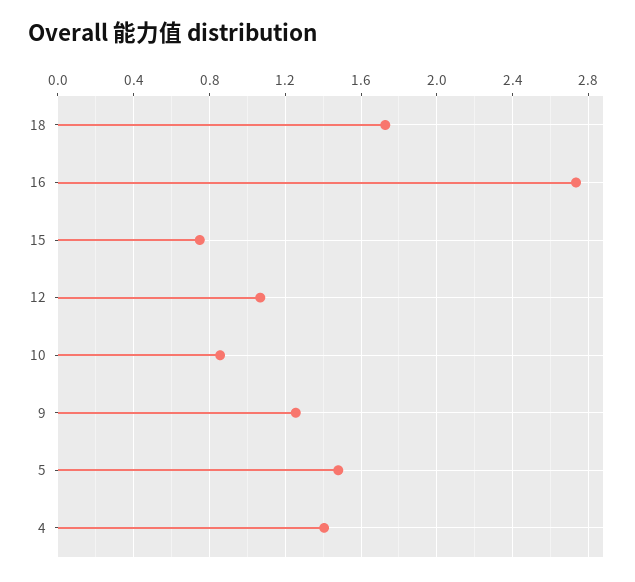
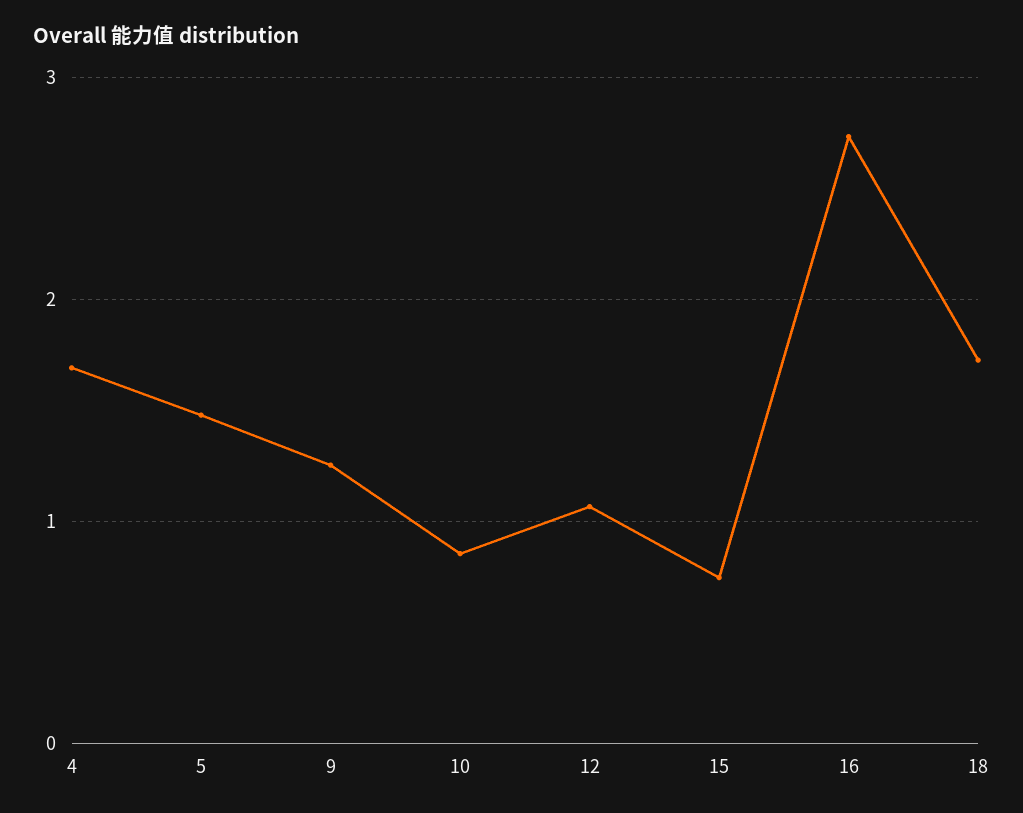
  {
    "18": 1.75,
    "16": 2.75,
    "15": 0.75,
    "12": 1.05,
    "10": 0.85,
    "9": 1.25,
    "5": 1.5,
-   "4": 1.4
+   "4": 1.7
  }

